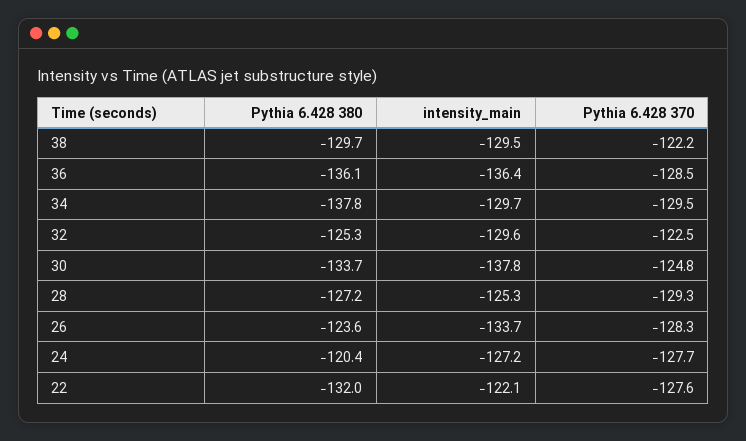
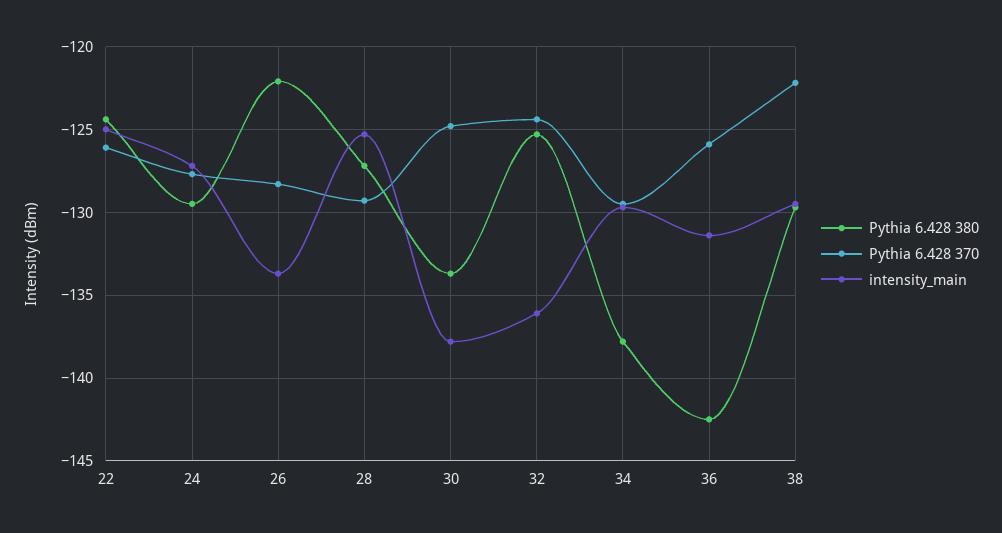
  {
    "Pythia 6.428 380": {
      "38": -129.7,
-     "36": -136.1,
+     "36": -142.5,
      "34": -137.8,
      "32": -125.3,
      "30": -133.7,
      "28": -127.2,
-     "26": -123.6,
+     "26": -122,
-     "24": -120.4,
+     "24": -129.5,
-     "22": -132
+     "22": -124.5
    },
    "intensity_main": {
      "38": -129.5,
-     "36": -136.4,
+     "36": -131.5,
      "34": -129.7,
-     "32": -129.6,
+     "32": -136,
      "30": -137.8,
      "28": -125.3,
      "26": -133.7,
      "24": -127.2,
-     "22": -122.1
+     "22": -125
    },
    "Pythia 6.428 370": {
      "38": -122.2,
-     "36": -128.5,
+     "36": -126,
      "34": -129.5,
-     "32": -122.5,
+     "32": -124.5,
      "30": -124.8,
      "28": -129.3,
      "26": -128.3,
      "24": -127.7,
-     "22": -127.6
+     "22": -126
    }
  }

